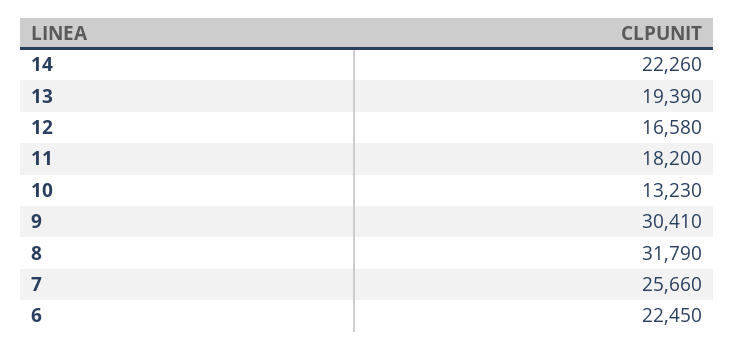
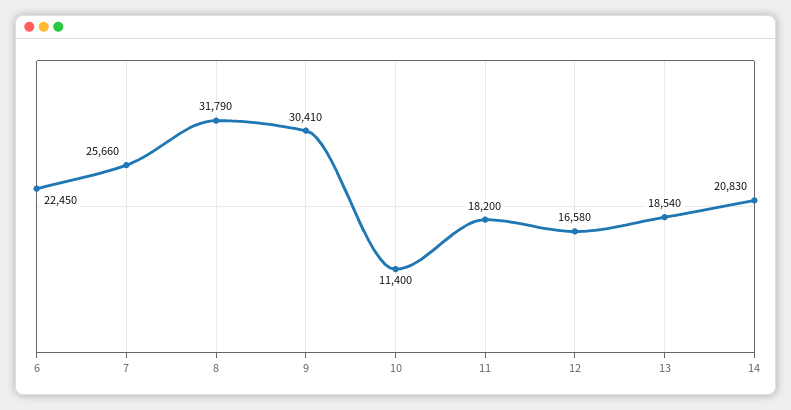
  {
-   "14": 22260,
+   "14": 20830,
-   "13": 19390,
+   "13": 18540,
    "12": 16580,
    "11": 18200,
-   "10": 13230,
+   "10": 11400,
    "9": 30410,
    "8": 31790,
    "7": 25660,
    "6": 22450
  }

